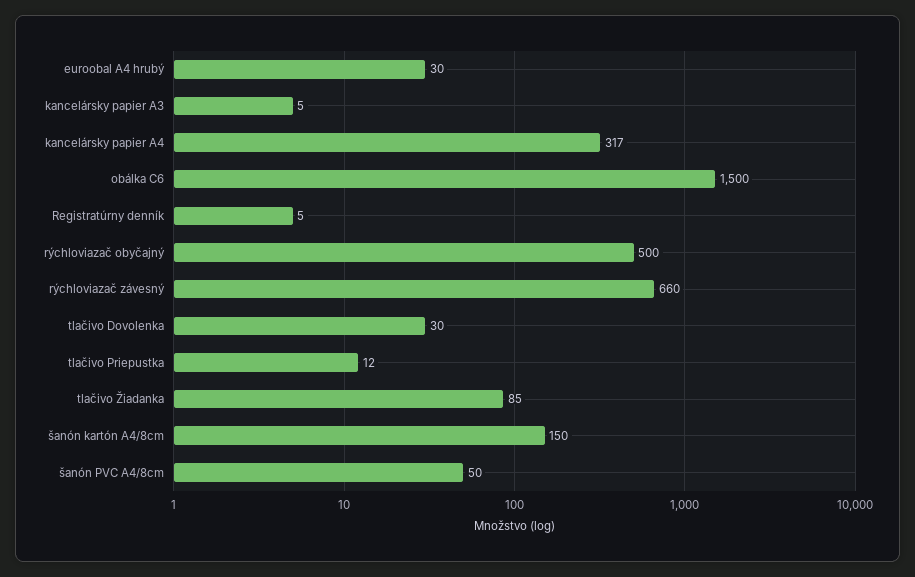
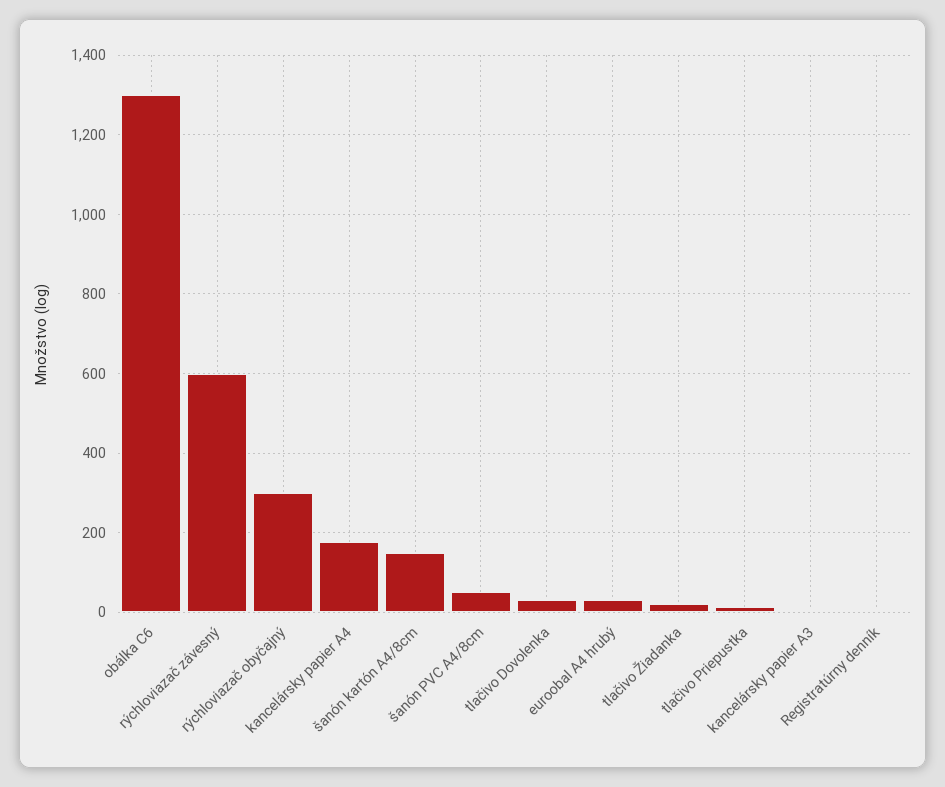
  {
    "euroobal A4 hrubý": 30,
    "kancelársky papier A3": 5,
-   "kancelársky papier A4": 317,
+   "kancelársky papier A4": 180,
-   "obálka C6": 1500,
+   "obálka C6": 1300,
    "Registratúrny denník": 5,
-   "rýchloviazač obyčajný": 500,
+   "rýchloviazač obyčajný": 300,
-   "rýchloviazač závesný": 660,
+   "rýchloviazač závesný": 600,
    "tlačivo Dovolenka": 30,
    "tlačivo Priepustka": 12,
-   "tlačivo Žiadanka": 85,
+   "tlačivo Žiadanka": 20,
    "šanón kartón A4/8cm": 150,
    "šanón PVC A4/8cm": 50
  }

